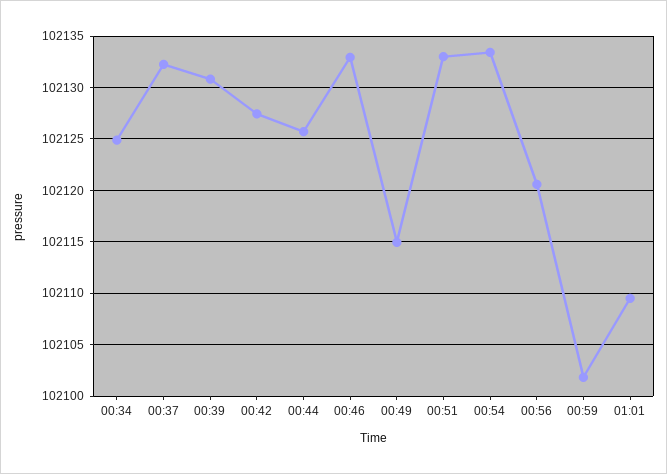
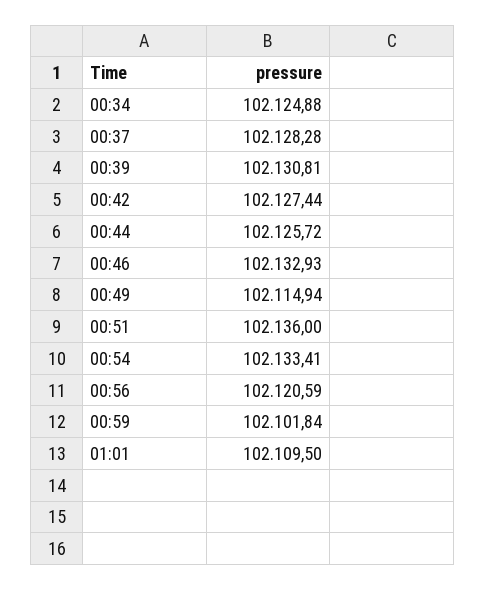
  {
    "00:34": 102124.88,
-   "00:37": 102132,
+   "00:37": 102128.28,
    "00:39": 102130.81,
    "00:42": 102127.44,
    "00:44": 102125.72,
    "00:46": 102132.93,
    "00:49": 102114.94,
-   "00:51": 102133,
+   "00:51": 102136,
    "00:54": 102133.41,
    "00:56": 102120.59,
    "00:59": 102101.84,
    "01:01": 102109.5
  }

